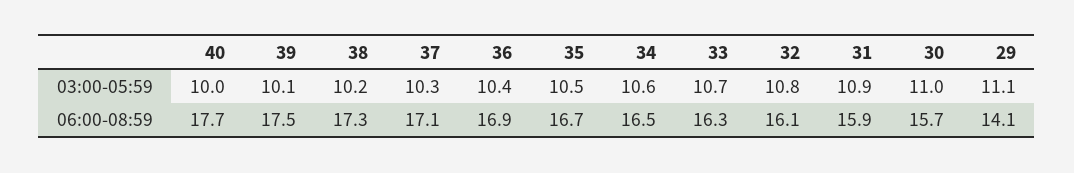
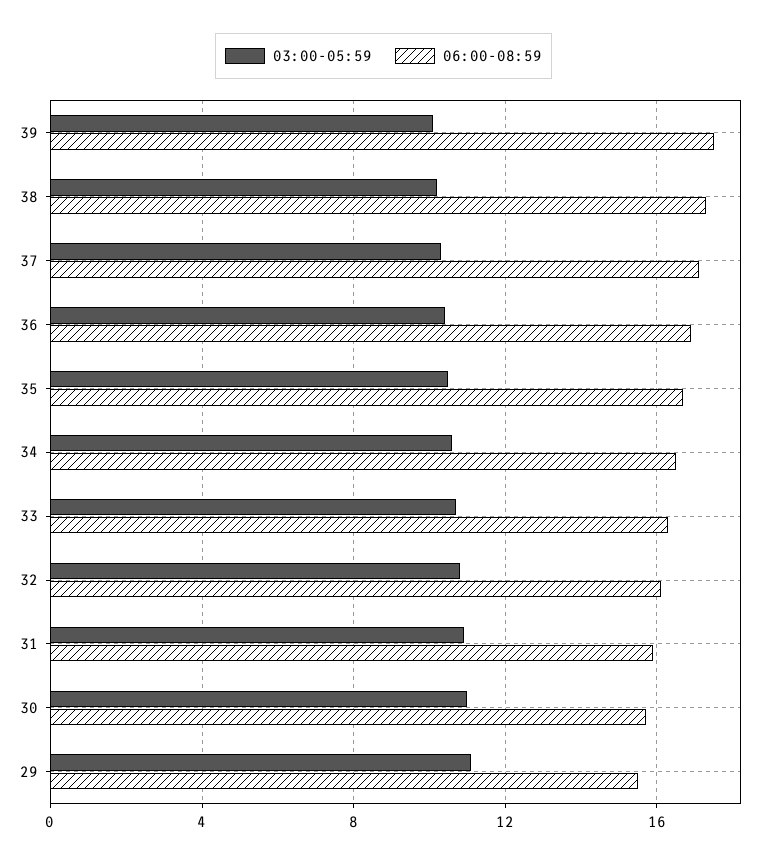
  {
    "03:00-05:59": {
-     "40": 10,
      "39": 10.1,
      "38": 10.2,
      "37": 10.3,
      "36": 10.4,
      "35": 10.5,
      "34": 10.6,
      "33": 10.7,
      "32": 10.8,
      "31": 10.9,
      "30": 11,
      "29": 11.1
    },
    "06:00-08:59": {
-     "40": 17.7,
      "39": 17.5,
      "38": 17.3,
      "37": 17.1,
      "36": 16.9,
      "35": 16.7,
      "34": 16.5,
      "33": 16.3,
      "32": 16.1,
      "31": 15.9,
      "30": 15.7,
-     "29": 14.1
+     "29": 15.5
    }
  }

